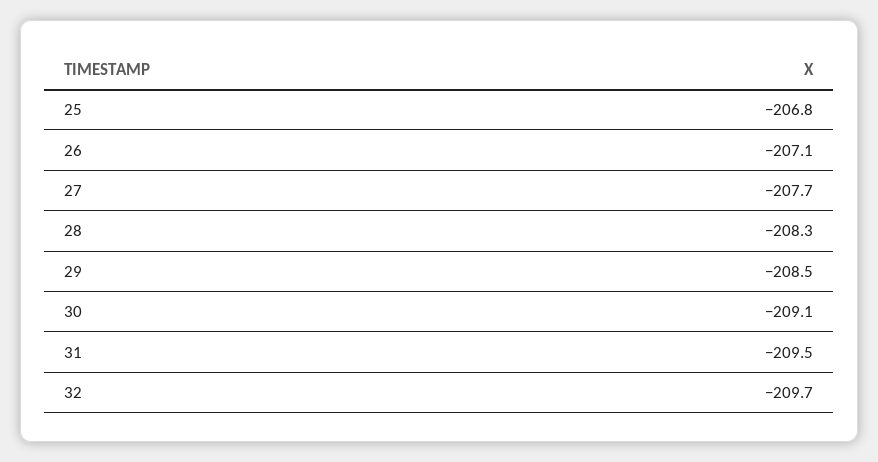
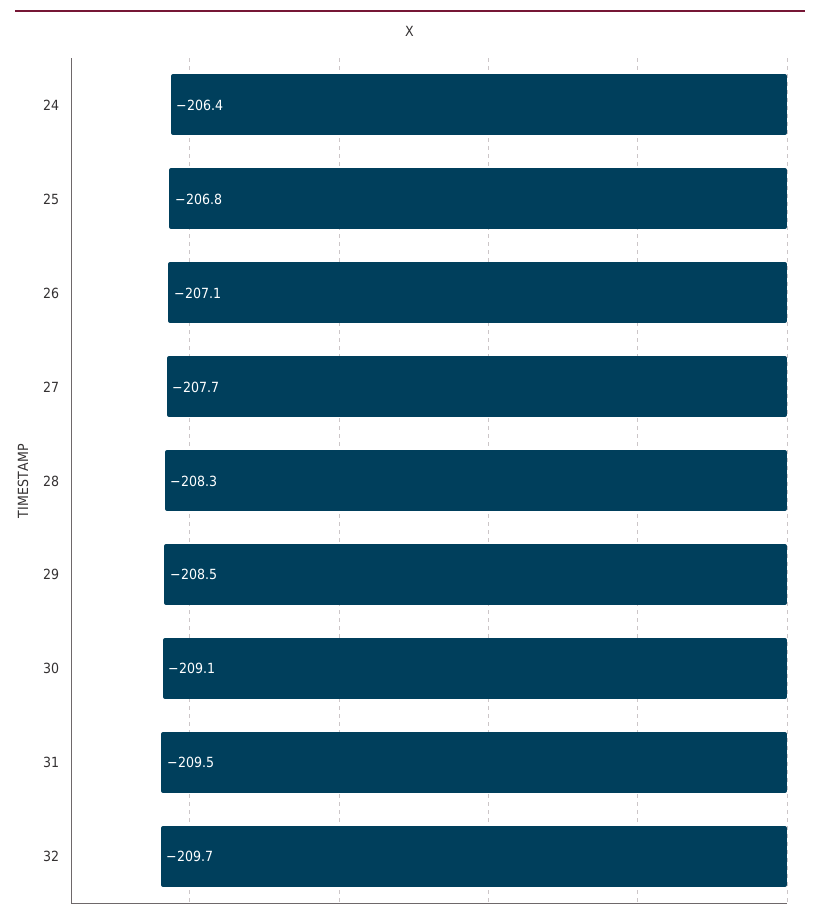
  {
    "25": -206.8,
    "26": -207.1,
    "27": -207.7,
    "28": -208.3,
    "29": -208.5,
    "30": -209.1,
    "31": -209.5,
-   "32": -209.7
+   "32": -209.7,
+   "24": -206.4
  }

